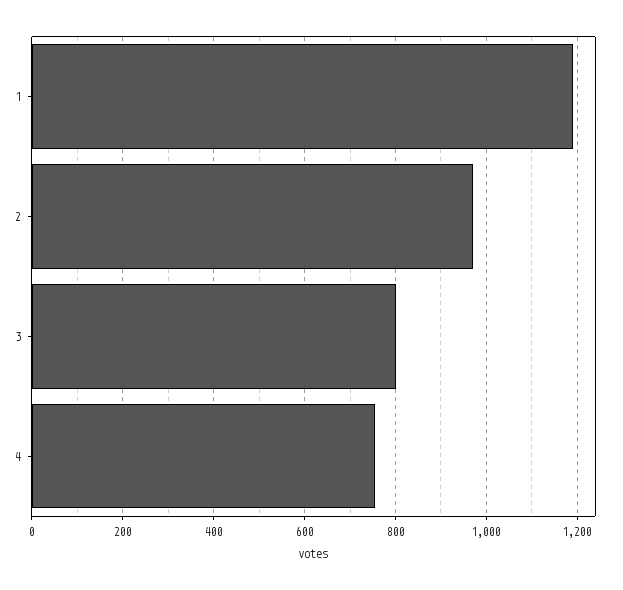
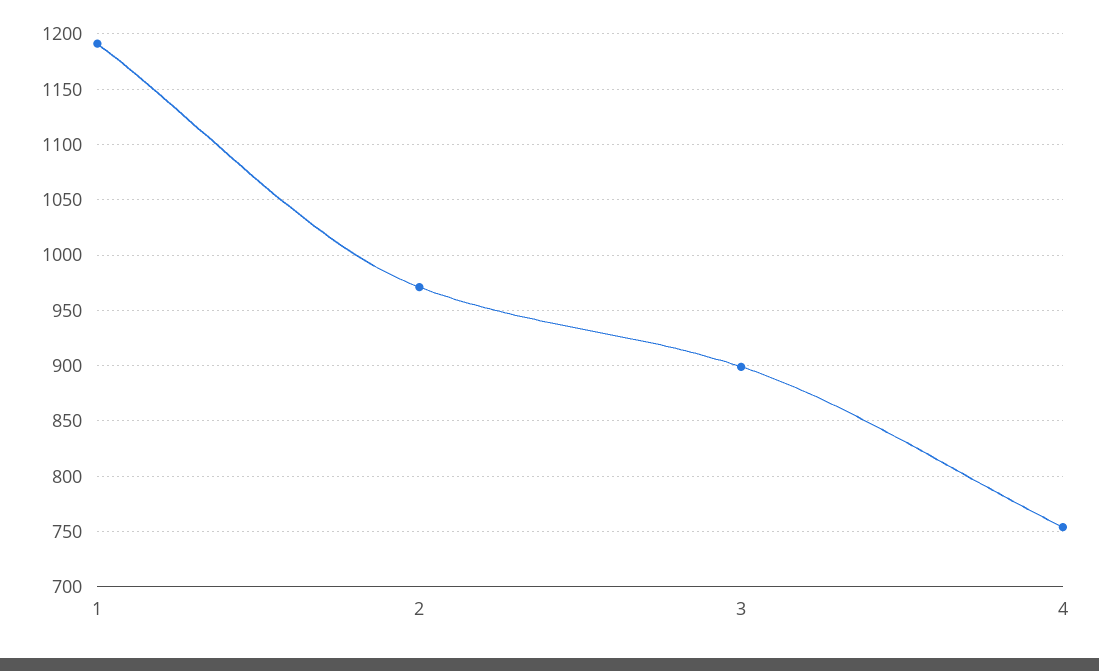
  {
    "1": 1190,
    "2": 970,
-   "3": 800,
+   "3": 900,
    "4": 750
  }

